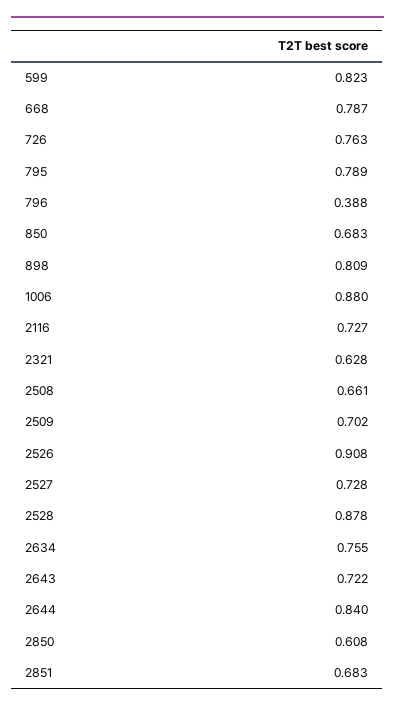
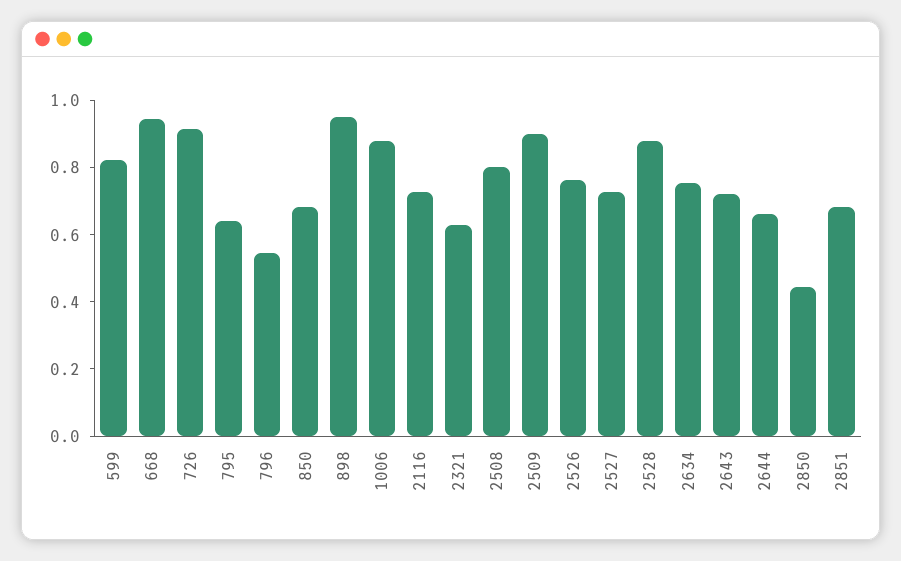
  {
    "599": 0.823,
-   "668": 0.787,
+   "668": 0.95,
-   "726": 0.763,
+   "726": 0.9,
-   "795": 0.789,
+   "795": 0.65,
-   "796": 0.388,
+   "796": 0.55,
    "850": 0.683,
-   "898": 0.809,
+   "898": 0.95,
    "1006": 0.88,
    "2116": 0.727,
    "2321": 0.628,
-   "2508": 0.661,
+   "2508": 0.8,
-   "2509": 0.702,
+   "2509": 0.9,
-   "2526": 0.908,
+   "2526": 0.75,
    "2527": 0.728,
    "2528": 0.878,
    "2634": 0.755,
    "2643": 0.722,
-   "2644": 0.84,
+   "2644": 0.65,
-   "2850": 0.608,
+   "2850": 0.45,
    "2851": 0.683
  }

